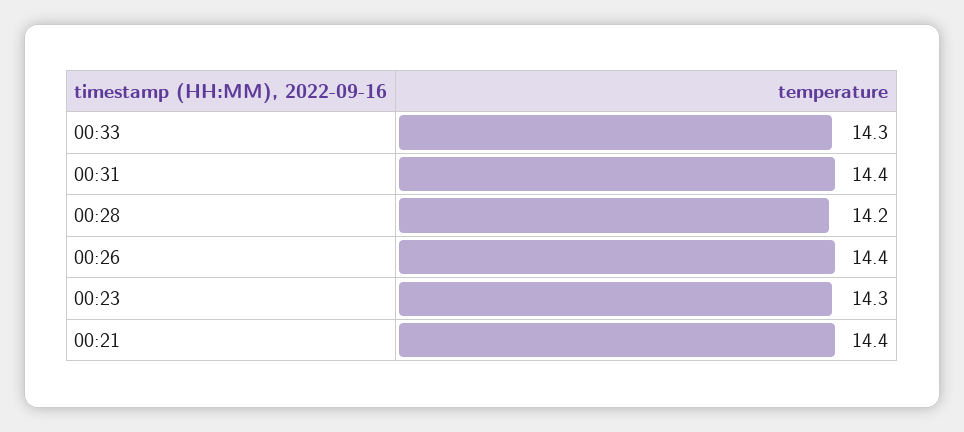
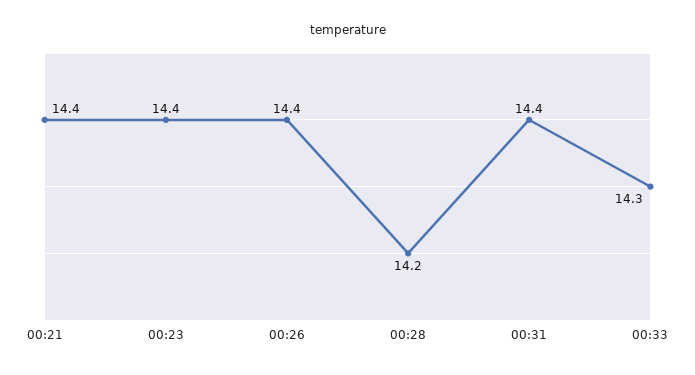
  {
    "00:33": 14.3,
    "00:31": 14.4,
    "00:28": 14.2,
    "00:26": 14.4,
-   "00:23": 14.3,
+   "00:23": 14.4,
    "00:21": 14.4
  }

